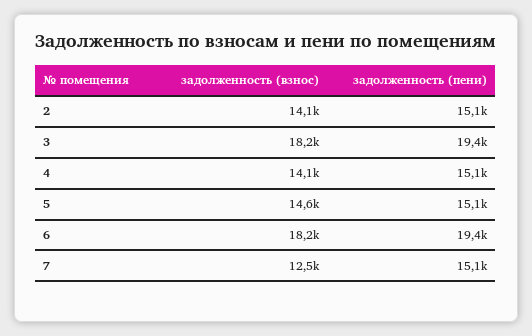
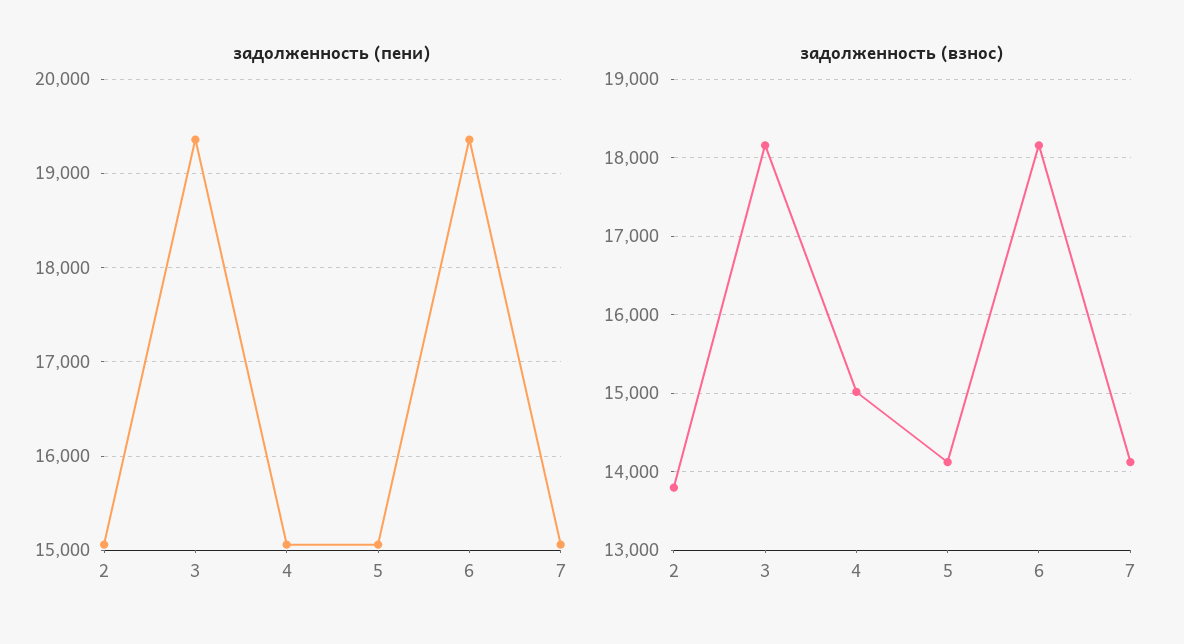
  {
    "задолженность (взнос)": {
-     "2": 14100,
+     "2": 13800,
      "3": 18200,
-     "4": 14100,
+     "4": 15000,
-     "5": 14600,
+     "5": 14100,
      "6": 18200,
-     "7": 12500
+     "7": 14100
    },
    "задолженность (пени)": {
      "2": 15100,
      "3": 19400,
      "4": 15100,
      "5": 15100,
      "6": 19400,
      "7": 15100
    }
  }

